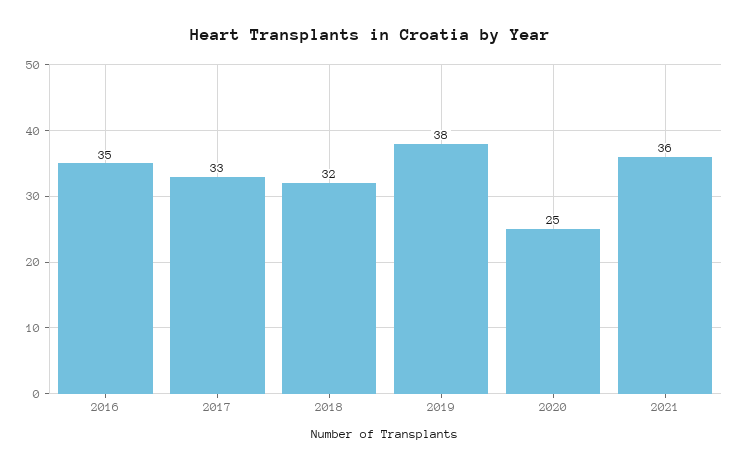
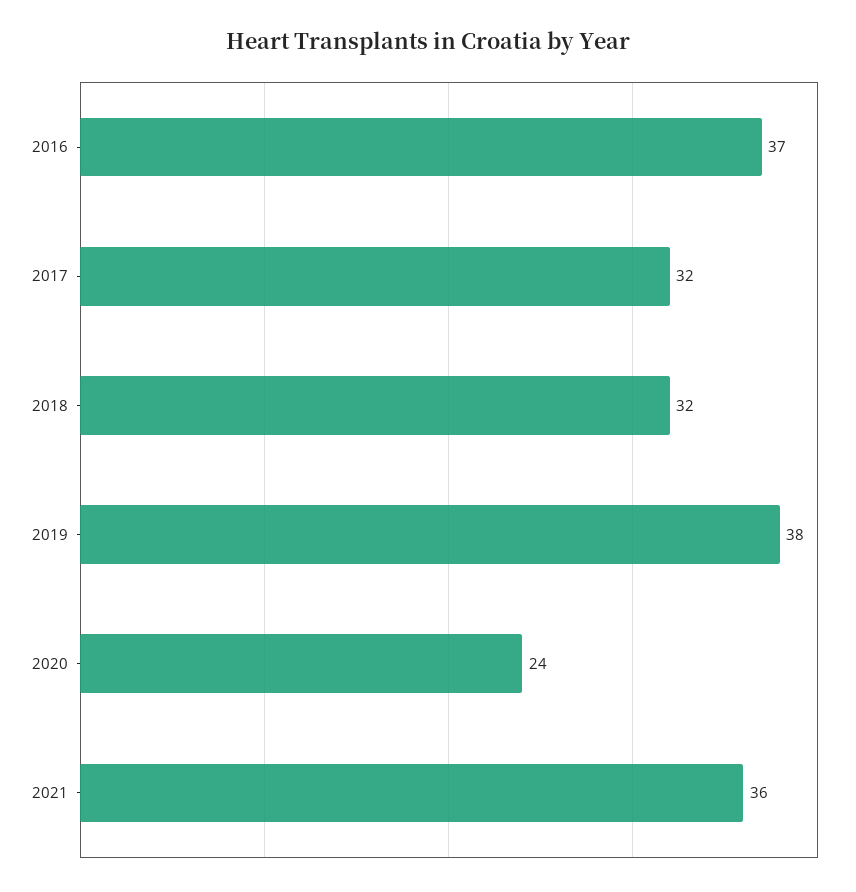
  {
-   "2016": 35,
+   "2016": 37,
-   "2017": 33,
+   "2017": 32,
    "2018": 32,
    "2019": 38,
-   "2020": 25,
+   "2020": 24,
    "2021": 36
  }

